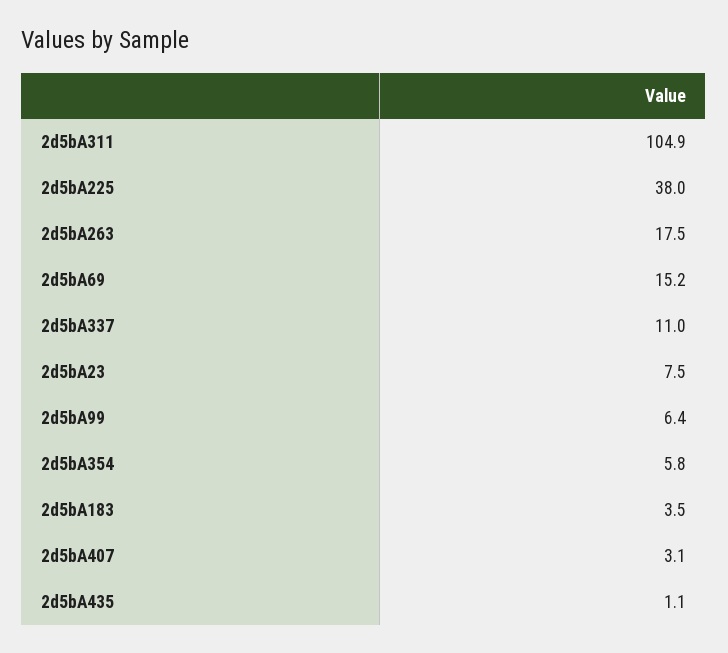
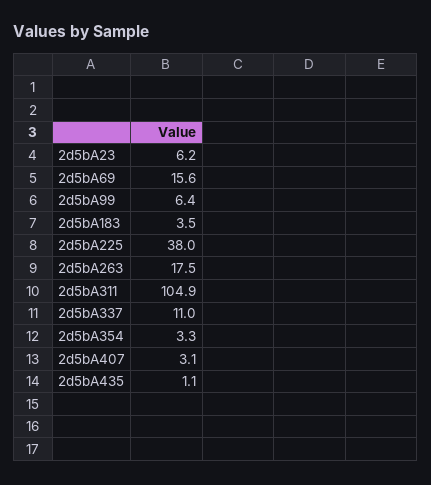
  {
    "2d5bA311": 104.9,
    "2d5bA225": 38,
    "2d5bA263": 17.5,
-   "2d5bA69": 15.2,
+   "2d5bA69": 15.6,
    "2d5bA337": 11,
-   "2d5bA23": 7.5,
+   "2d5bA23": 6.2,
    "2d5bA99": 6.4,
-   "2d5bA354": 5.8,
+   "2d5bA354": 3.3,
    "2d5bA183": 3.5,
    "2d5bA407": 3.1,
    "2d5bA435": 1.1
  }

